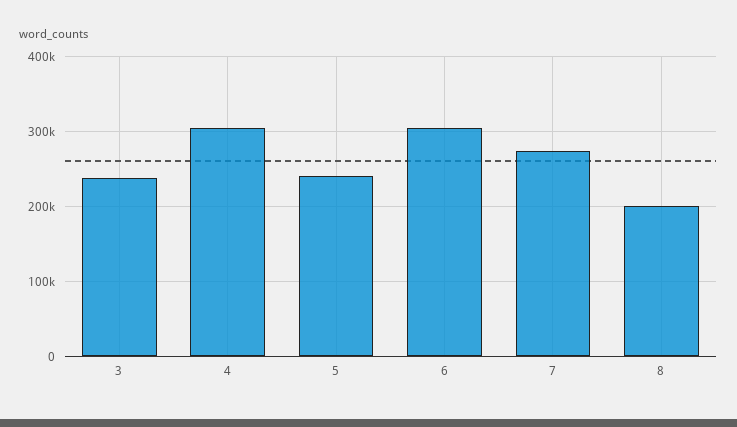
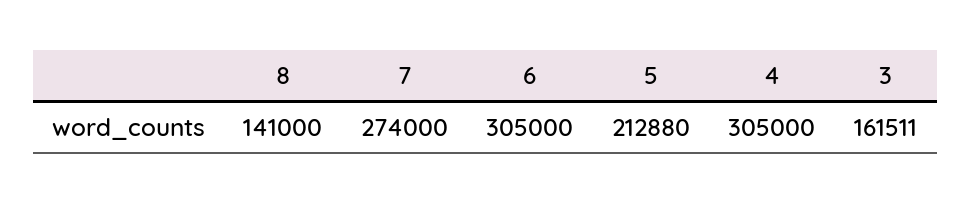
  {
-   "3": 240000,
+   "3": 161511,
    "4": 305000,
-   "5": 240000,
+   "5": 212880,
    "6": 305000,
    "7": 274000,
-   "8": 200000
+   "8": 141000
  }

